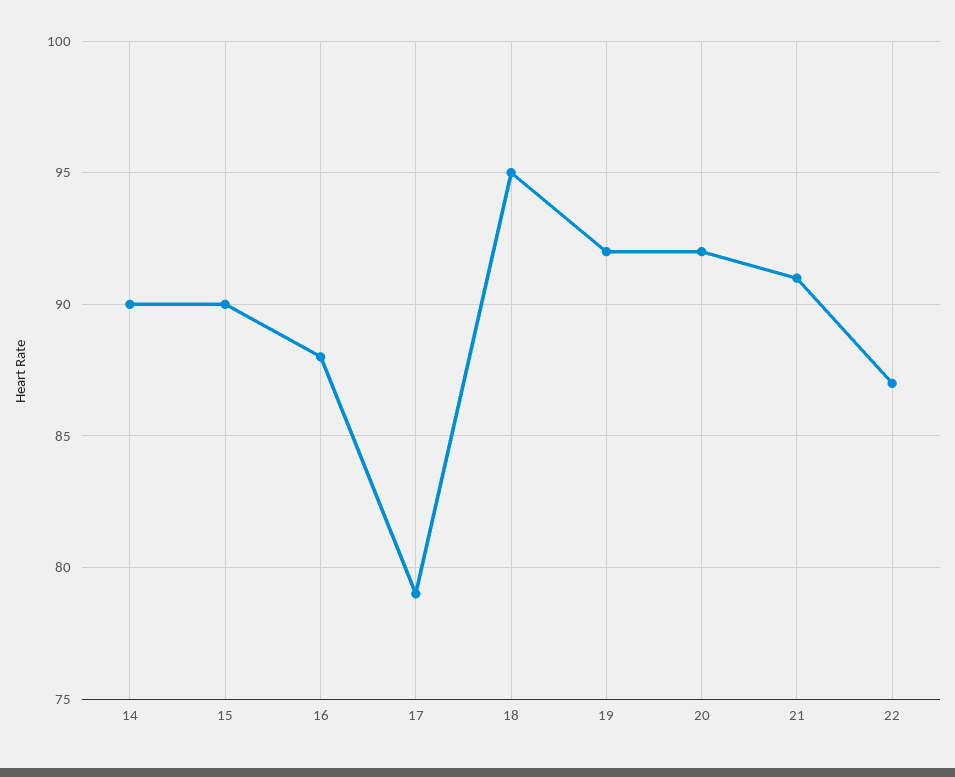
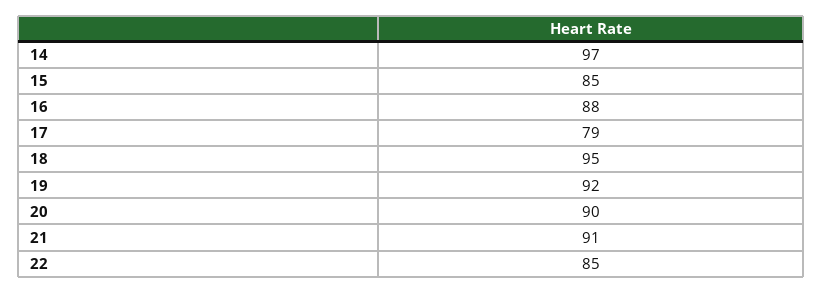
  {
-   "14": 90,
+   "14": 97,
-   "15": 90,
+   "15": 85,
    "16": 88,
    "17": 79,
    "18": 95,
    "19": 92,
-   "20": 92,
+   "20": 90,
    "21": 91,
-   "22": 87
+   "22": 85
  }

